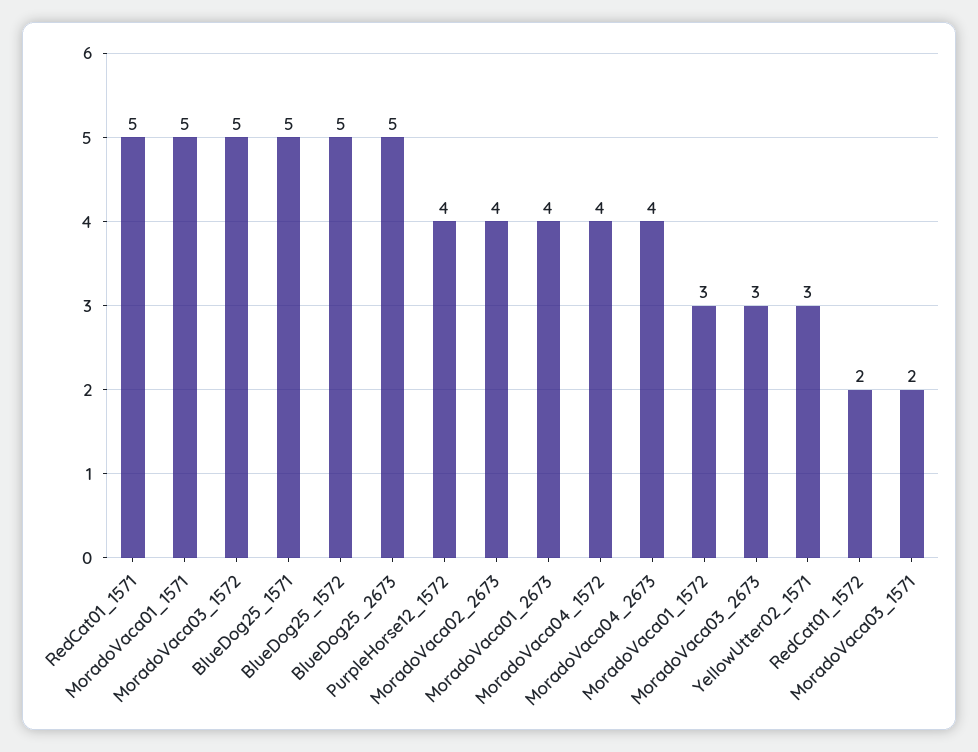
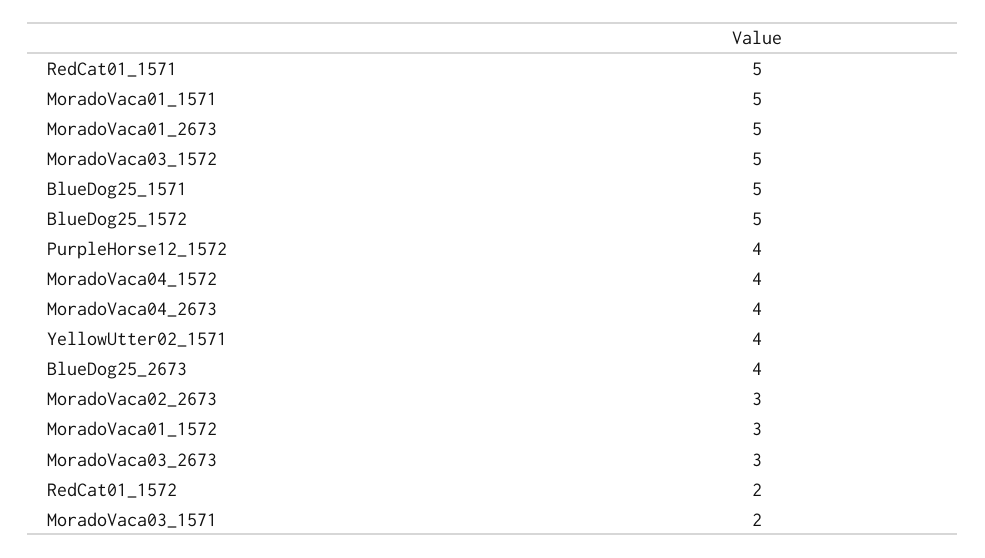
  {
    "RedCat01_1571": 5,
    "MoradoVaca01_1571": 5,
    "MoradoVaca03_1572": 5,
    "BlueDog25_1571": 5,
    "BlueDog25_1572": 5,
-   "BlueDog25_2673": 5,
+   "BlueDog25_2673": 4,
    "PurpleHorse12_1572": 4,
-   "MoradoVaca02_2673": 4,
+   "MoradoVaca02_2673": 3,
-   "MoradoVaca01_2673": 4,
+   "MoradoVaca01_2673": 5,
    "MoradoVaca04_1572": 4,
    "MoradoVaca04_2673": 4,
    "MoradoVaca01_1572": 3,
    "MoradoVaca03_2673": 3,
-   "YellowUtter02_1571": 3,
+   "YellowUtter02_1571": 4,
    "RedCat01_1572": 2,
    "MoradoVaca03_1571": 2
  }

